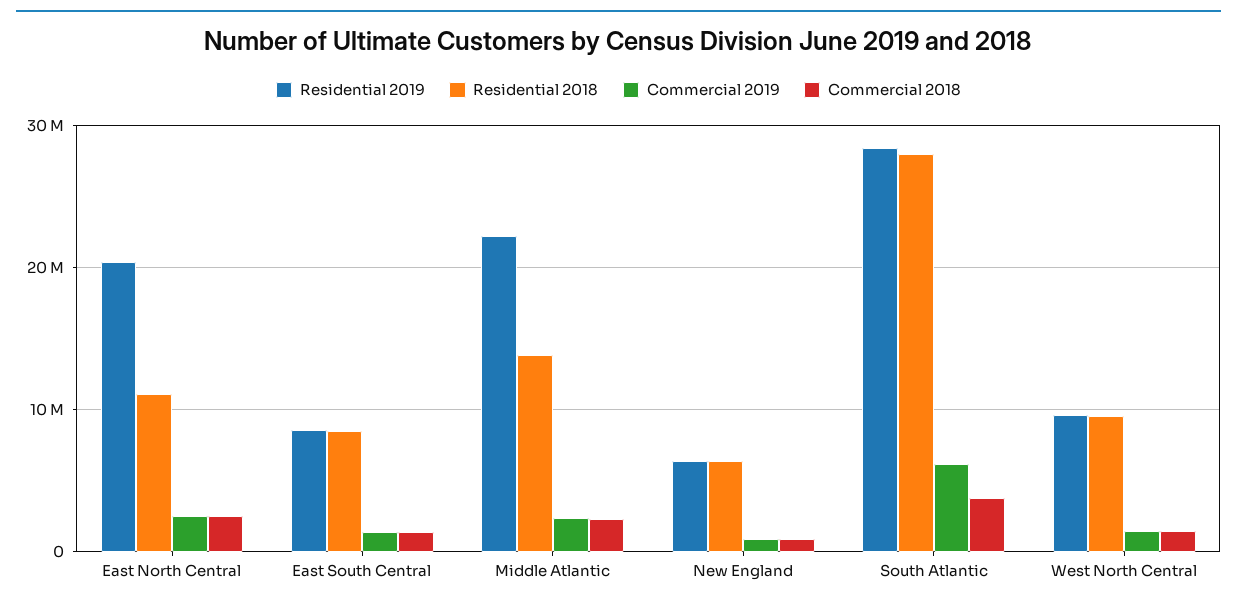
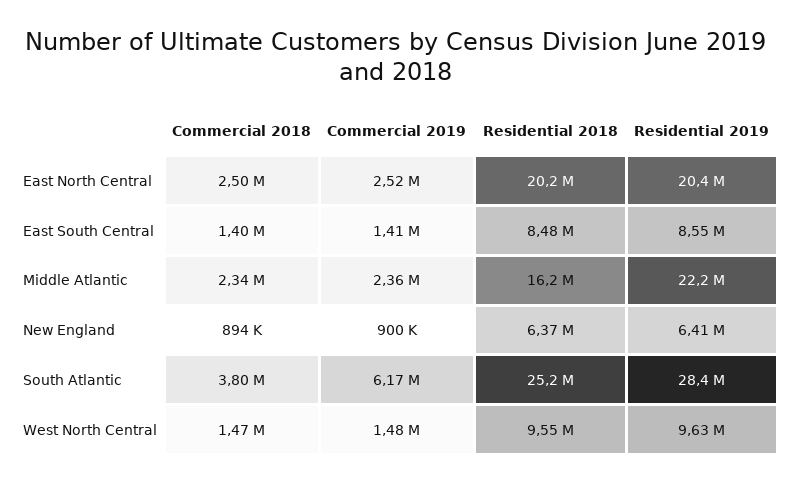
  {
    "Residential 2019": {
      "East North Central": 20400000,
      "East South Central": 8550000,
      "Middle Atlantic": 22200000,
      "New England": 6410000,
      "South Atlantic": 28400000,
      "West North Central": 9630000
    },
    "Residential 2018": {
-     "East North Central": 11000000,
+     "East North Central": 20200000,
      "East South Central": 8480000,
-     "Middle Atlantic": 14000000,
+     "Middle Atlantic": 16200000,
      "New England": 6370000,
-     "South Atlantic": 28000000,
+     "South Atlantic": 25200000,
      "West North Central": 9550000
    },
    "Commercial 2019": {
      "East North Central": 2520000,
      "East South Central": 1410000,
      "Middle Atlantic": 2360000,
      "New England": 900000,
      "South Atlantic": 6170000,
      "West North Central": 1480000
    },
    "Commercial 2018": {
      "East North Central": 2500000,
      "East South Central": 1400000,
      "Middle Atlantic": 2340000,
      "New England": 894000,
      "South Atlantic": 3800000,
      "West North Central": 1470000
    }
  }

